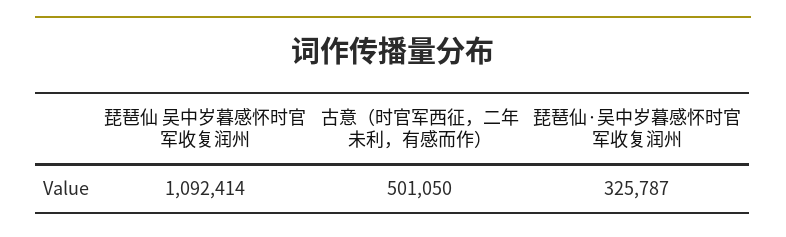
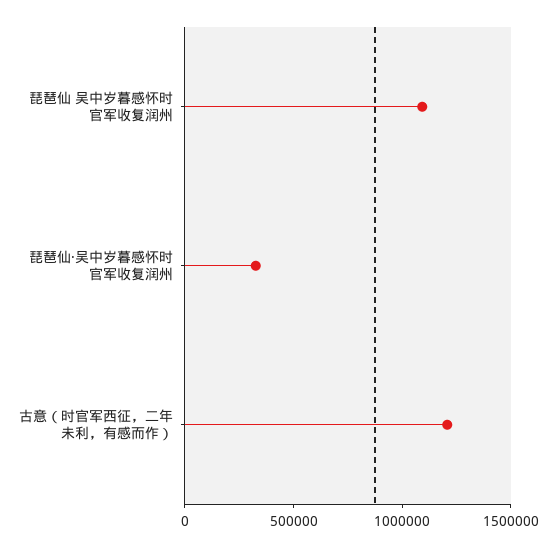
  {
    "琵琶仙 吴中岁暮感怀时官军收复润州": 1092414,
-   "古意（时官军西征，二年未利，有感而作）": 501050,
+   "古意（时官军西征，二年未利，有感而作）": 1200000,
    "琵琶仙·吴中岁暮感怀时官军收复润州": 325787
  }

